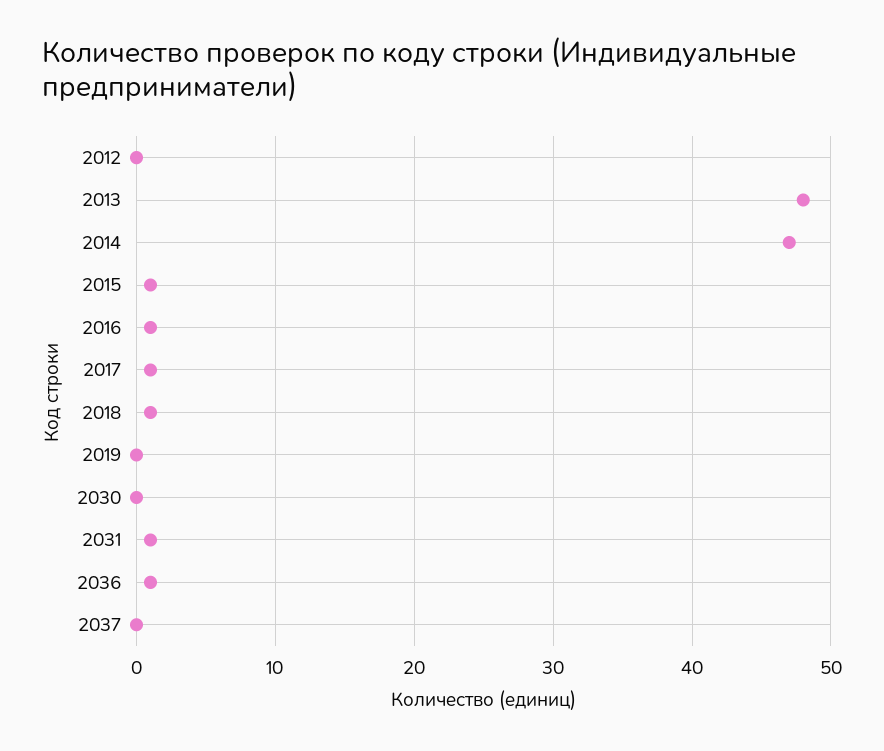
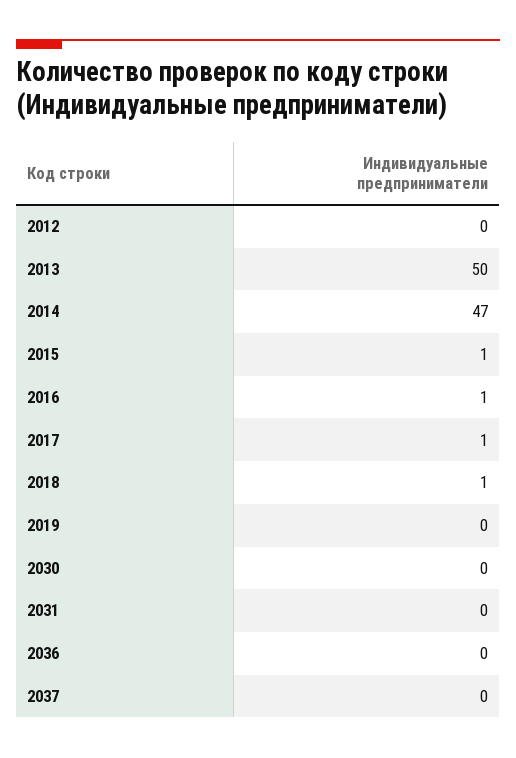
  {
    "2012": 0,
-   "2013": 48,
+   "2013": 50,
    "2014": 47,
    "2015": 1,
    "2016": 1,
    "2017": 1,
    "2018": 1,
    "2019": 0,
    "2030": 0,
-   "2031": 1,
+   "2031": 0,
-   "2036": 1,
+   "2036": 0,
    "2037": 0
  }

